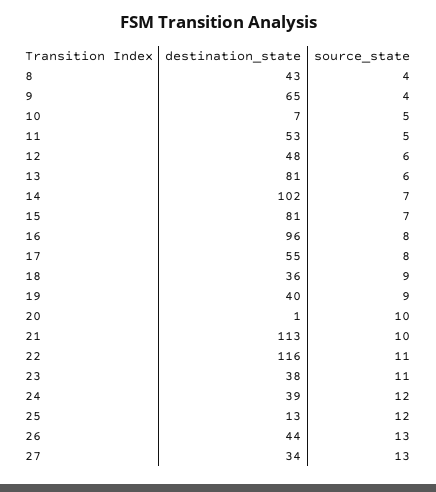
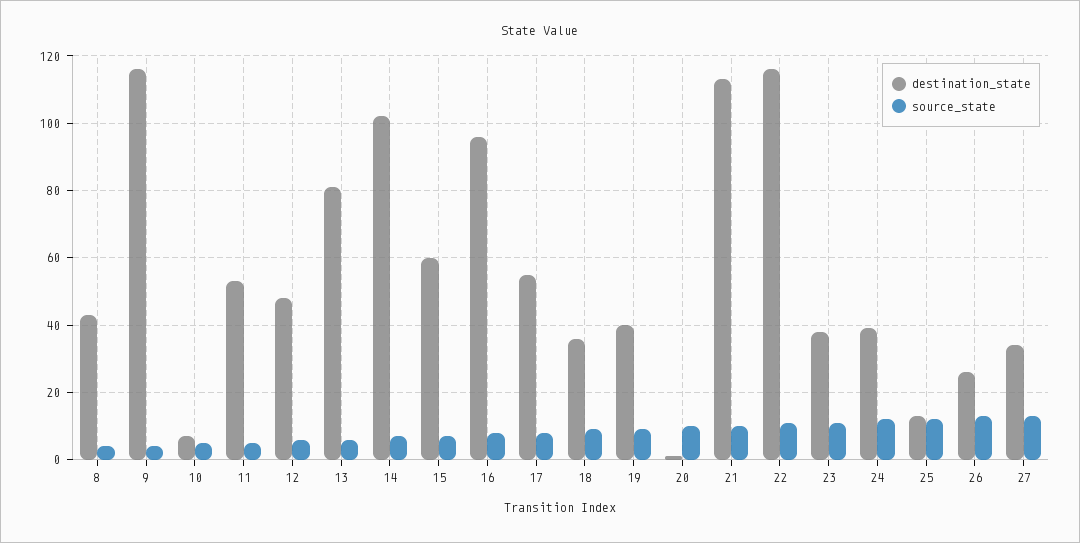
  {
    "destination_state": {
      "8": 43,
-     "9": 65,
+     "9": 115,
      "10": 7,
      "11": 53,
      "12": 48,
      "13": 81,
      "14": 102,
-     "15": 81,
+     "15": 60,
      "16": 96,
      "17": 55,
      "18": 36,
      "19": 40,
      "20": 1,
      "21": 113,
      "22": 116,
      "23": 38,
      "24": 39,
      "25": 13,
-     "26": 44,
+     "26": 25,
      "27": 34
    },
    "source_state": {
      "8": 4,
      "9": 4,
      "10": 5,
      "11": 5,
      "12": 6,
      "13": 6,
      "14": 7,
      "15": 7,
      "16": 8,
      "17": 8,
      "18": 9,
      "19": 9,
      "20": 10,
      "21": 10,
      "22": 11,
      "23": 11,
      "24": 12,
      "25": 12,
      "26": 13,
      "27": 13
    }
  }

